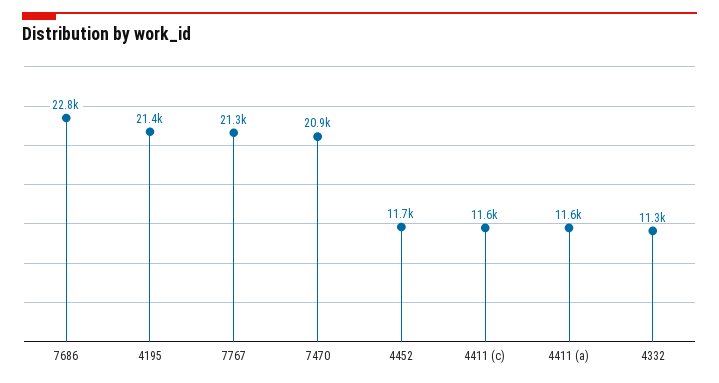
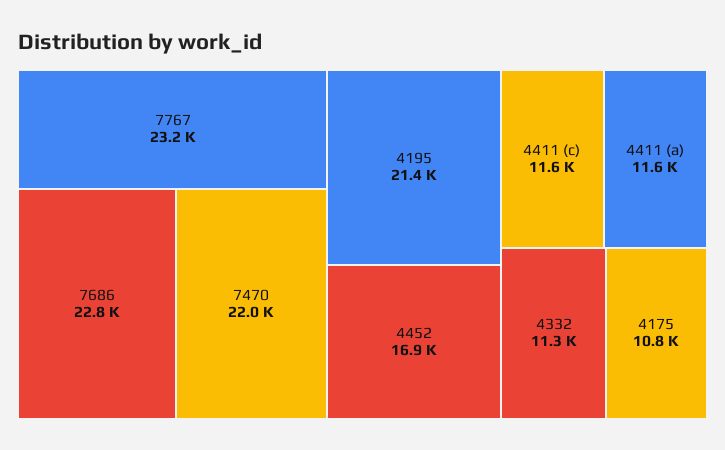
  {
    "7686": 22800,
    "4195": 21400,
-   "7767": 21300,
+   "7767": 23200,
-   "7470": 20900,
+   "7470": 22000,
-   "4452": 11700,
+   "4452": 16900,
    "4411 (c)": 11600,
    "4411 (a)": 11600,
-   "4332": 11300
+   "4332": 11300,
+   "4175": 10800
  }

